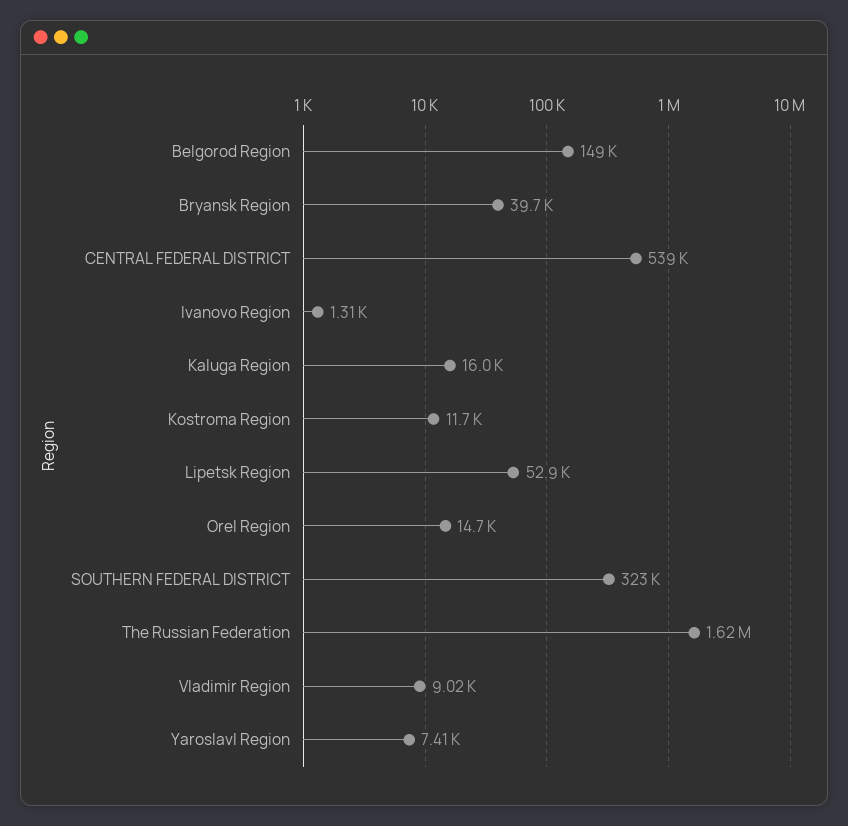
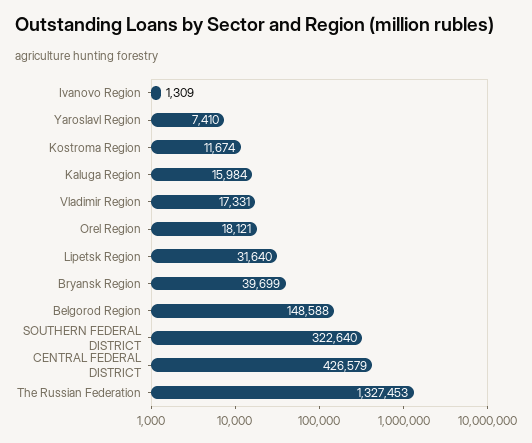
  {
    "Belgorod Region": 148588,
    "Bryansk Region": 39699,
-   "CENTRAL FEDERAL DISTRICT": 539000,
+   "CENTRAL FEDERAL DISTRICT": 426579,
    "Ivanovo Region": 1309,
    "Kaluga Region": 15984,
    "Kostroma Region": 11674,
-   "Lipetsk Region": 52900,
+   "Lipetsk Region": 31640,
-   "Orel Region": 14700,
+   "Orel Region": 18121,
    "SOUTHERN FEDERAL DISTRICT": 322640,
-   "The Russian Federation": 1620000,
+   "The Russian Federation": 1327453,
-   "Vladimir Region": 9020,
+   "Vladimir Region": 17331,
    "Yaroslavl Region": 7410
  }

